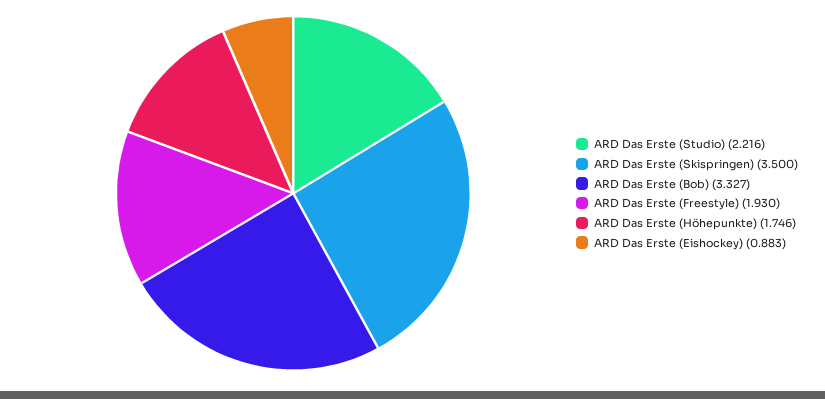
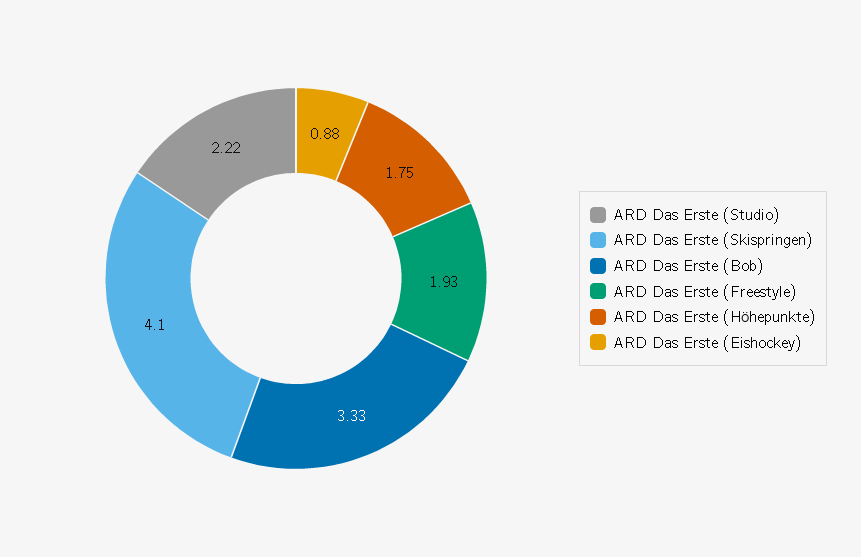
  {
    "ARD Das Erste (Studio)": 2.216,
-   "ARD Das Erste (Skispringen)": 3.5,
+   "ARD Das Erste (Skispringen)": 4.1,
    "ARD Das Erste (Bob)": 3.327,
    "ARD Das Erste (Freestyle)": 1.93,
    "ARD Das Erste (Höhepunkte)": 1.746,
    "ARD Das Erste (Eishockey)": 0.883
  }

